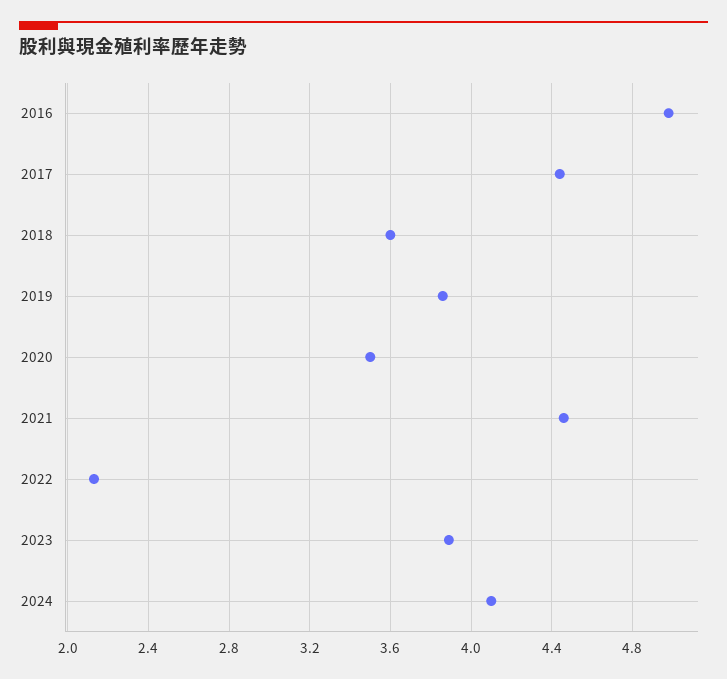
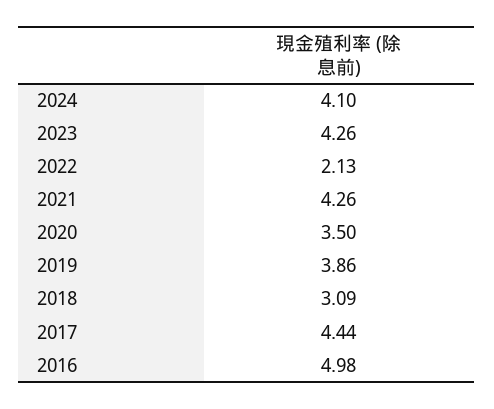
  {
    "2016": 4.98,
    "2017": 4.44,
-   "2018": 3.6,
+   "2018": 3.09,
    "2019": 3.86,
    "2020": 3.5,
-   "2021": 4.45,
+   "2021": 4.26,
    "2022": 2.13,
-   "2023": 3.9,
+   "2023": 4.26,
    "2024": 4.1
  }

